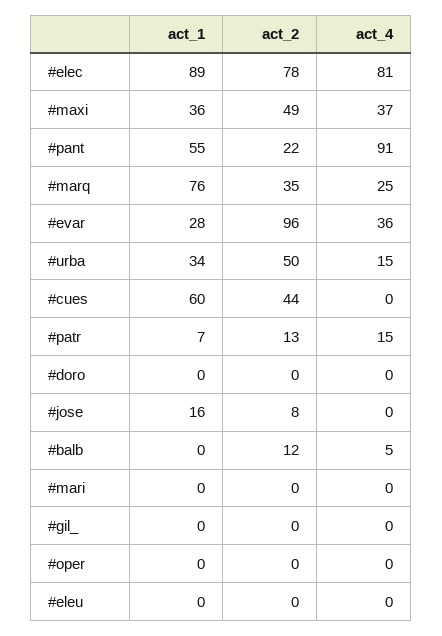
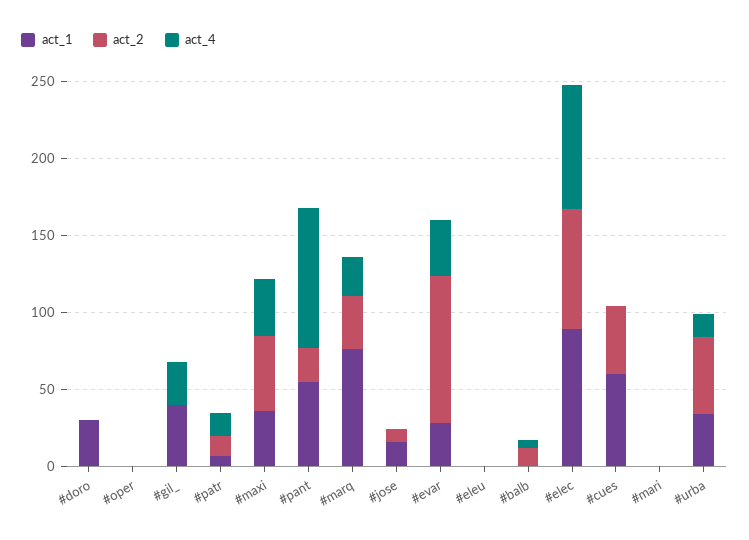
  {
    "act_1": {
      "#elec": 89,
      "#maxi": 36,
      "#pant": 55,
      "#marq": 76,
      "#evar": 28,
      "#urba": 34,
      "#cues": 60,
      "#patr": 7,
-     "#doro": 0,
+     "#doro": 30,
      "#jose": 16,
      "#balb": 0,
      "#mari": 0,
-     "#gil_": 0,
+     "#gil_": 40,
      "#oper": 0,
      "#eleu": 0
    },
    "act_2": {
      "#elec": 78,
      "#maxi": 49,
      "#pant": 22,
      "#marq": 35,
      "#evar": 96,
      "#urba": 50,
      "#cues": 44,
      "#patr": 13,
      "#doro": 0,
      "#jose": 8,
      "#balb": 12,
      "#mari": 0,
      "#gil_": 0,
      "#oper": 0,
      "#eleu": 0
    },
    "act_4": {
      "#elec": 81,
      "#maxi": 37,
      "#pant": 91,
      "#marq": 25,
      "#evar": 36,
      "#urba": 15,
      "#cues": 0,
      "#patr": 15,
      "#doro": 0,
      "#jose": 0,
      "#balb": 5,
      "#mari": 0,
-     "#gil_": 0,
+     "#gil_": 30,
      "#oper": 0,
      "#eleu": 0
    }
  }

